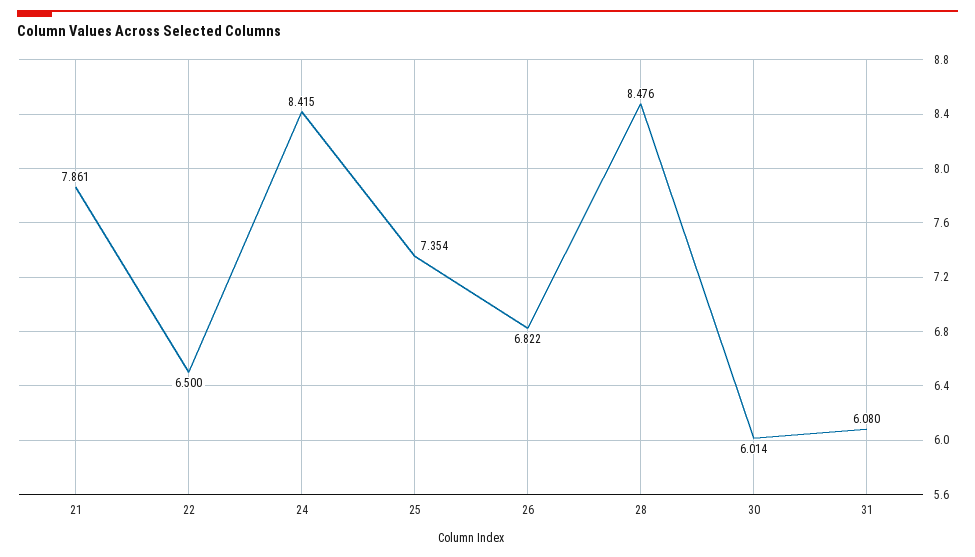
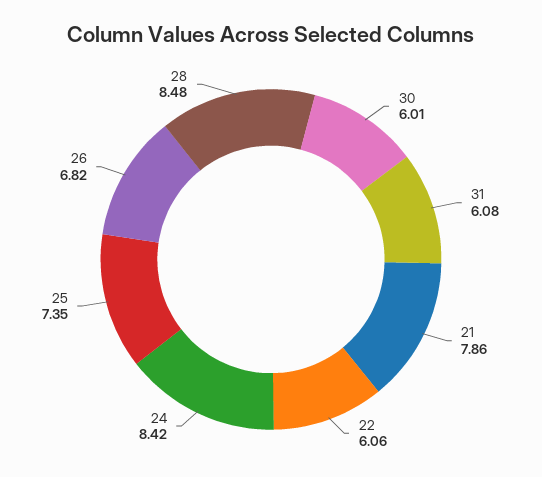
  {
    "21": 7.861,
-   "22": 6.5,
+   "22": 6.06,
    "24": 8.415,
    "25": 7.354,
    "26": 6.822,
    "28": 8.476,
    "30": 6.014,
    "31": 6.08
  }

